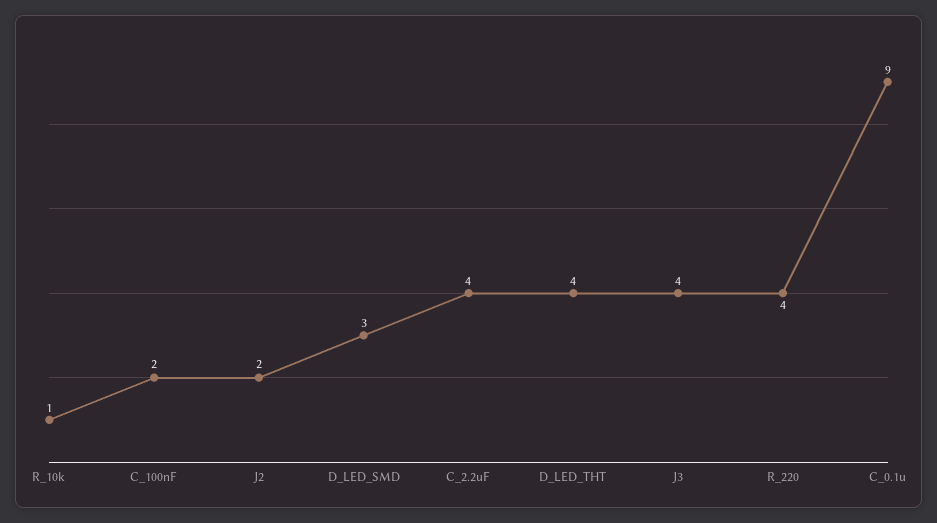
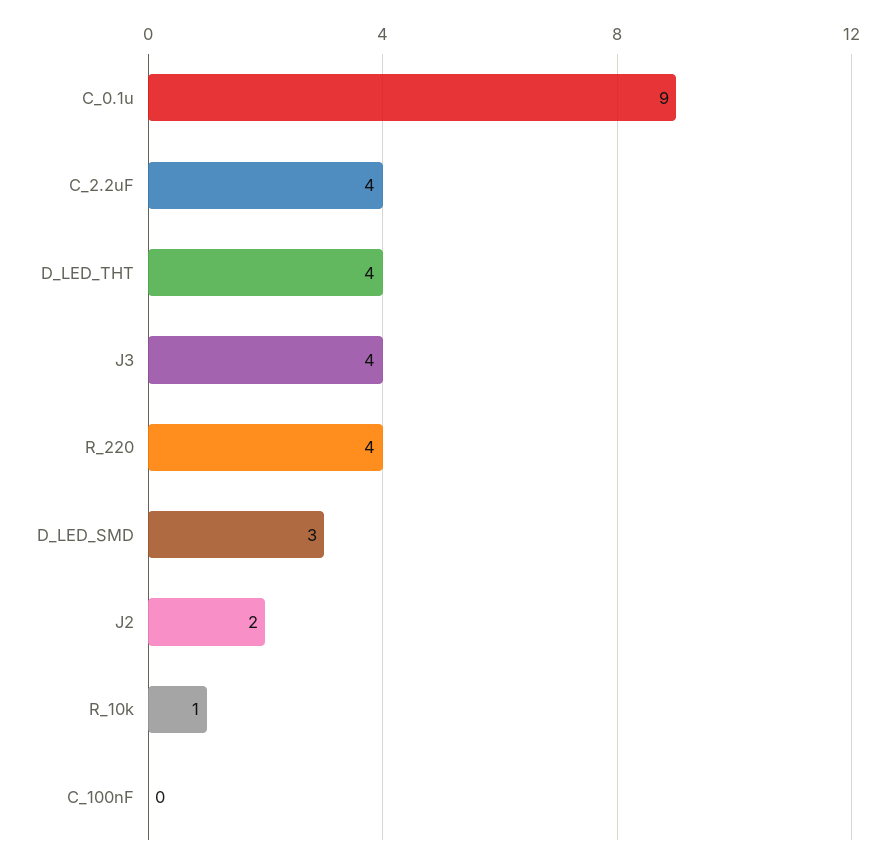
  {
    "R_10k": 1,
-   "C_100nF": 2,
+   "C_100nF": 0,
    "J2": 2,
    "D_LED_SMD": 3,
    "C_2.2uF": 4,
    "D_LED_THT": 4,
    "J3": 4,
    "R_220": 4,
    "C_0.1u": 9
  }

